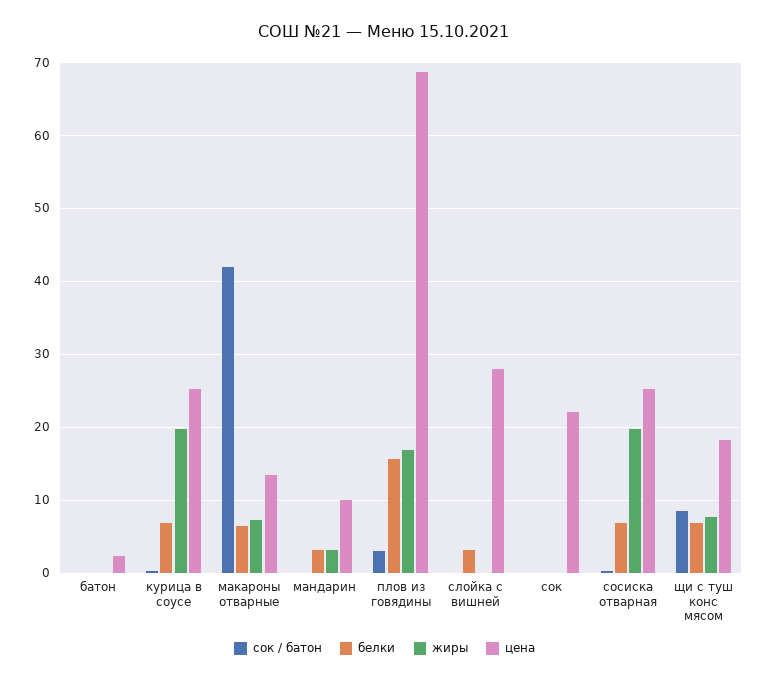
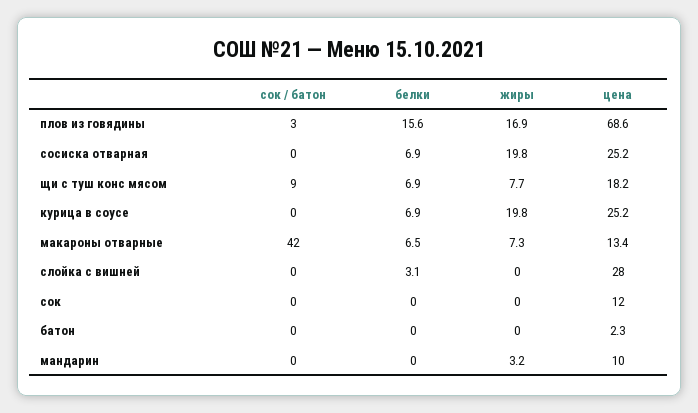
  {
    "сок / батон": {
      "батон": 0,
      "курица в соусе": 0,
      "макароны отварные": 42,
      "мандарин": 0,
      "плов из говядины": 3,
      "слойка с вишней": 0,
      "сок": 0,
      "сосиска отварная": 0,
      "щи с туш конс мясом": 9
    },
    "белки": {
      "батон": 0,
      "курица в соусе": 6.9,
      "макароны отварные": 6.5,
-     "мандарин": 3,
+     "мандарин": 0,
      "плов из говядины": 15.6,
      "слойка с вишней": 3.1,
      "сок": 0,
      "сосиска отварная": 6.9,
      "щи с туш конс мясом": 6.9
    },
    "жиры": {
      "батон": 0,
      "курица в соусе": 19.8,
      "макароны отварные": 7.3,
      "мандарин": 3.2,
      "плов из говядины": 16.9,
      "слойка с вишней": 0,
      "сок": 0,
      "сосиска отварная": 19.8,
      "щи с туш конс мясом": 7.7
    },
    "цена": {
      "батон": 2.3,
      "курица в соусе": 25.2,
      "макароны отварные": 13.4,
      "мандарин": 10,
      "плов из говядины": 68.6,
      "слойка с вишней": 28,
-     "сок": 22,
+     "сок": 12,
      "сосиска отварная": 25.2,
      "щи с туш конс мясом": 18.2
    }
  }

